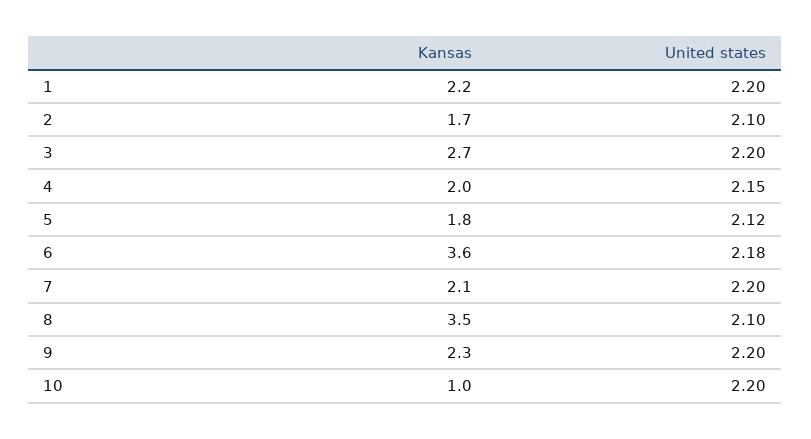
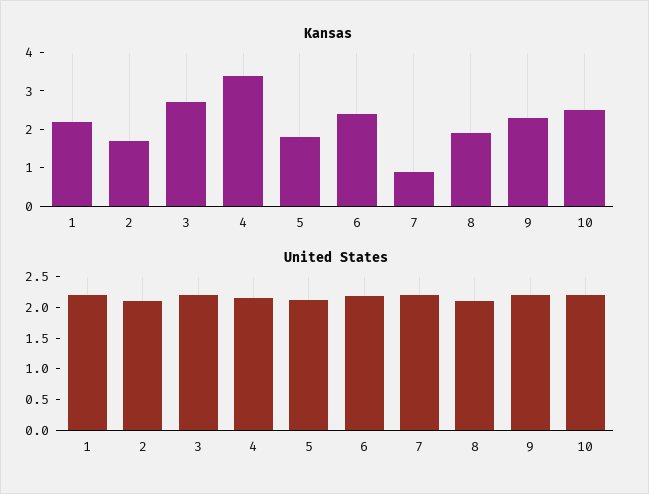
  {
    "Kansas": {
      "1": 2.2,
      "2": 1.7,
      "3": 2.7,
-     "4": 2,
+     "4": 3.5,
      "5": 1.8,
-     "6": 3.6,
+     "6": 2.5,
-     "7": 2.1,
+     "7": 1,
-     "8": 3.5,
+     "8": 2,
      "9": 2.3,
-     "10": 1
+     "10": 2.5
    },
    "United states": {
      "1": 2.2,
      "2": 2.1,
      "3": 2.2,
      "4": 2.15,
      "5": 2.12,
      "6": 2.18,
      "7": 2.2,
      "8": 2.1,
      "9": 2.2,
      "10": 2.2
    }
  }

